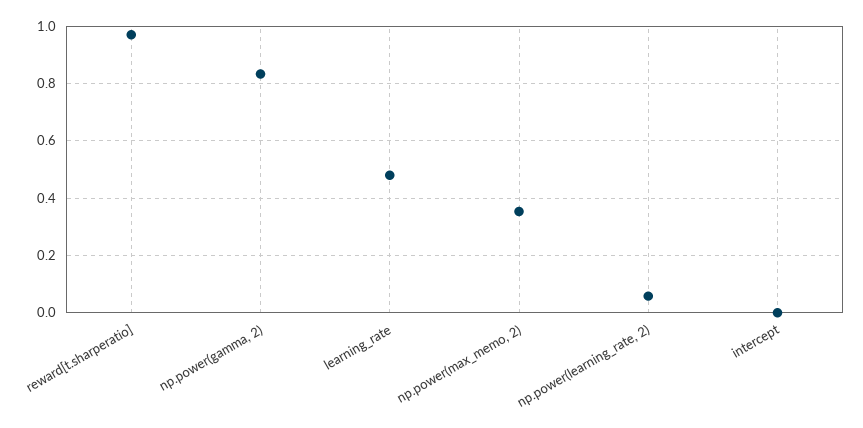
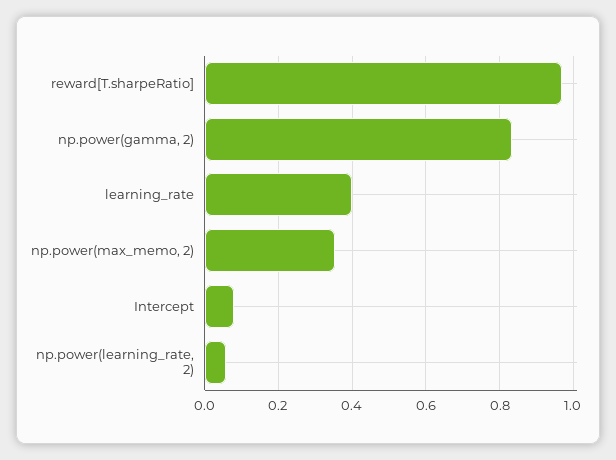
  {
    "reward[t.sharperatio]": 0.98,
    "np.power(gamma, 2)": 0.84,
-   "learning_rate": 0.475,
+   "learning_rate": 0.4,
    "np.power(max_memo, 2)": 0.36,
    "np.power(learning_rate, 2)": 0.06,
-   "intercept": 0
+   "intercept": 0.08
  }

